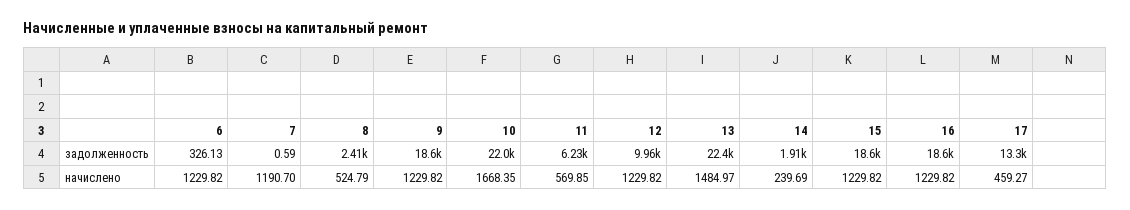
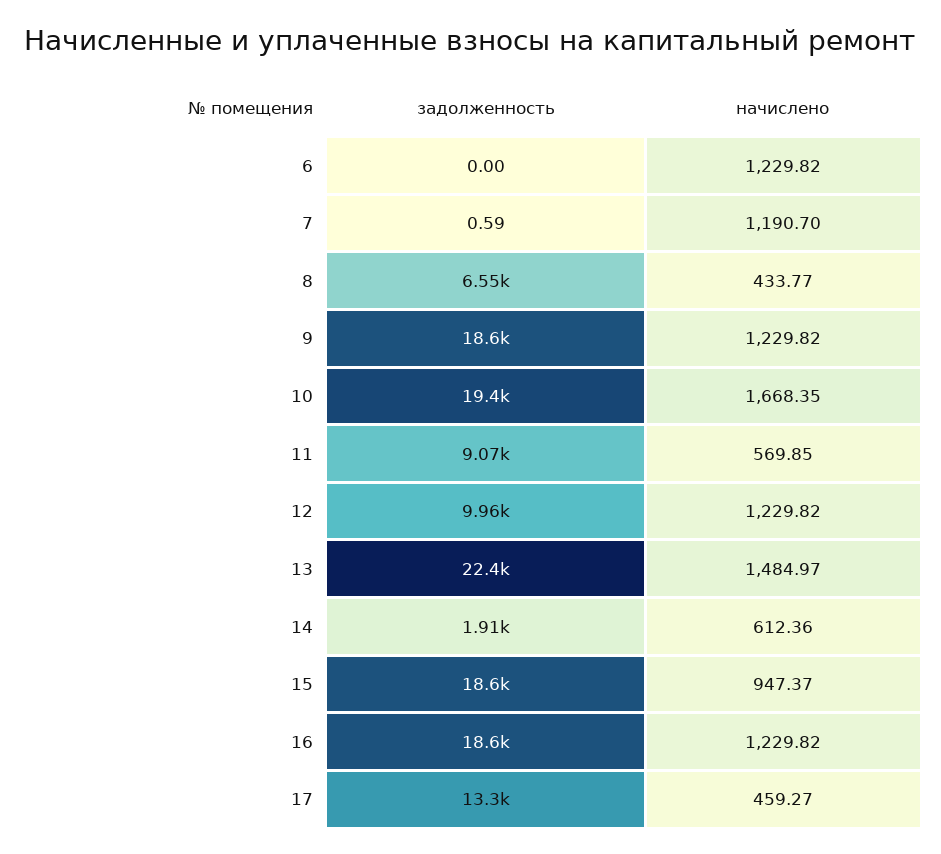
  {
    "6": {
-     "задолженность": 326.13,
+     "задолженность": 0,
      "начислено": 1229.82
    },
    "7": {
      "задолженность": 0.59,
      "начислено": 1190.7
    },
    "8": {
-     "задолженность": 2410,
+     "задолженность": 6550,
-     "начислено": 524.79
+     "начислено": 433.77
    },
    "9": {
      "задолженность": 18600,
      "начислено": 1229.82
    },
    "10": {
-     "задолженность": 22000,
+     "задолженность": 19400,
      "начислено": 1668.35
    },
    "11": {
-     "задолженность": 6230,
+     "задолженность": 9070,
      "начислено": 569.85
    },
    "12": {
      "задолженность": 9960,
      "начислено": 1229.82
    },
    "13": {
      "задолженность": 22400,
      "начислено": 1484.97
    },
    "14": {
      "задолженность": 1910,
-     "начислено": 239.69
+     "начислено": 612.36
    },
    "15": {
      "задолженность": 18600,
-     "начислено": 1229.82
+     "начислено": 947.37
    },
    "16": {
      "задолженность": 18600,
      "начислено": 1229.82
    },
    "17": {
      "задолженность": 13300,
      "начислено": 459.27
    }
  }

